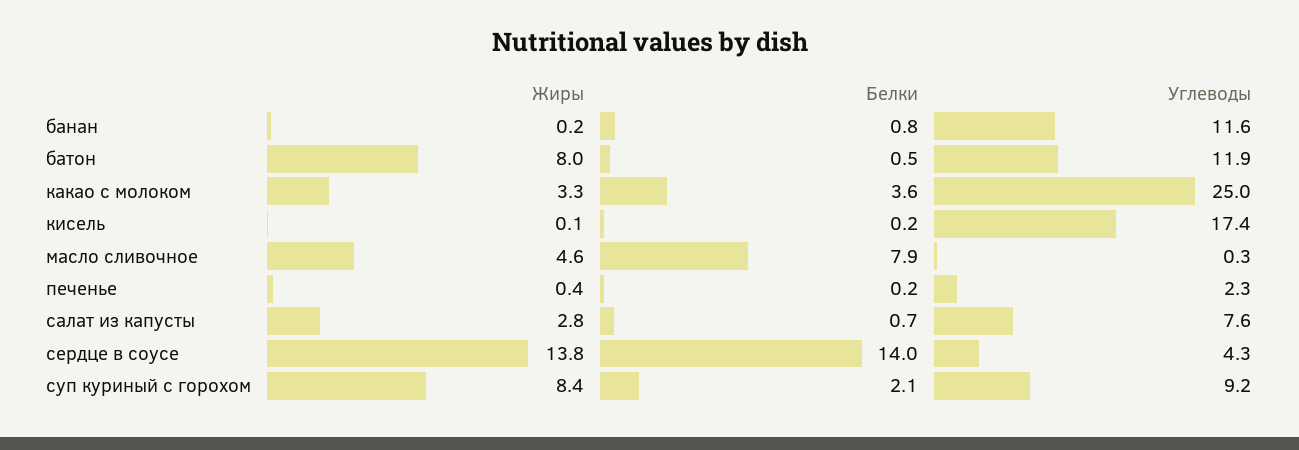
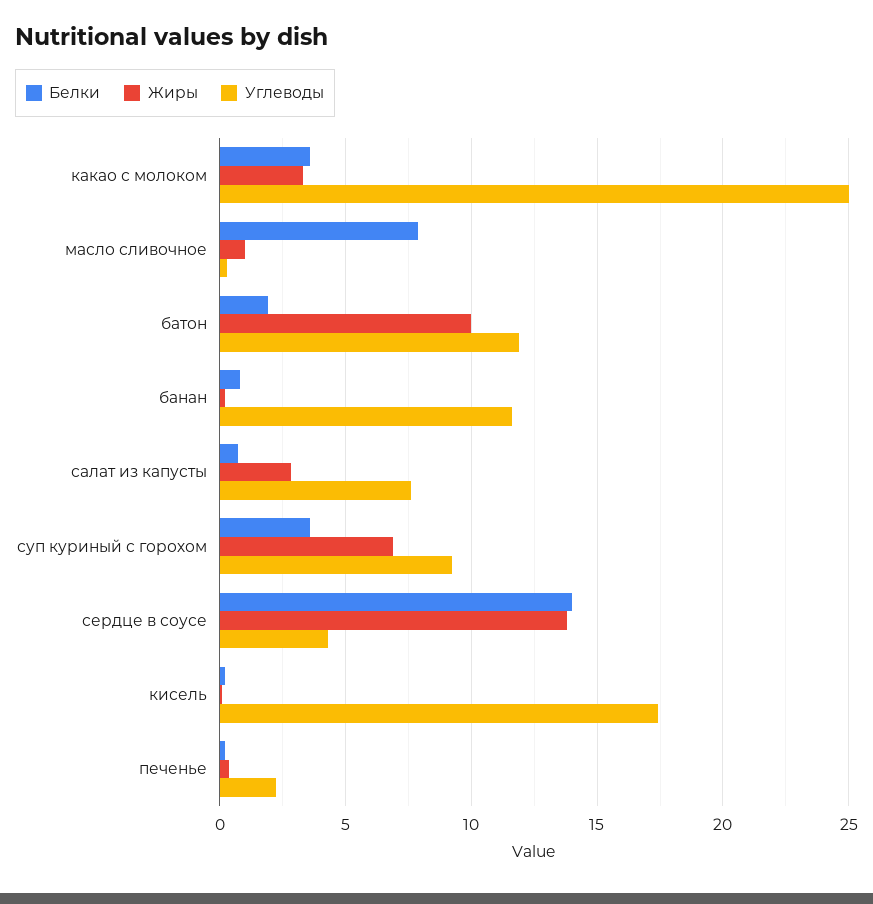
  {
    "Жиры": {
      "банан": 0.2,
-     "батон": 8,
+     "батон": 10,
      "какао с молоком": 3.3,
      "кисель": 0.1,
-     "масло сливочное": 4.6,
+     "масло сливочное": 1,
      "печенье": 0.4,
      "салат из капусты": 2.8,
      "сердце в соусе": 13.8,
-     "суп куриный с горохом": 8.4
+     "суп куриный с горохом": 7
    },
    "Белки": {
      "банан": 0.8,
-     "батон": 0.5,
+     "батон": 2,
      "какао с молоком": 3.6,
      "кисель": 0.2,
      "масло сливочное": 7.9,
      "печенье": 0.2,
      "салат из капусты": 0.7,
      "сердце в соусе": 14,
-     "суп куриный с горохом": 2.1
+     "суп куриный с горохом": 3.5
    },
    "Углеводы": {
      "банан": 11.6,
      "батон": 11.9,
      "какао с молоком": 25,
      "кисель": 17.4,
      "масло сливочное": 0.3,
      "печенье": 2.3,
      "салат из капусты": 7.6,
      "сердце в соусе": 4.3,
      "суп куриный с горохом": 9.2
    }
  }

